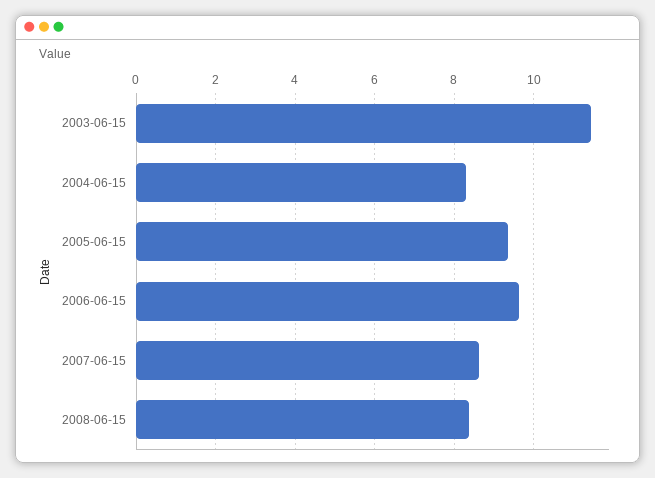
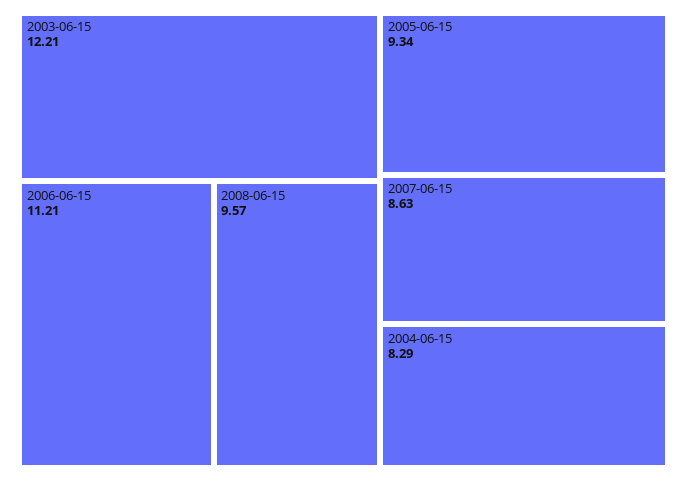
  {
-   "2003-06-15": 11.4,
+   "2003-06-15": 12.21,
    "2004-06-15": 8.29,
    "2005-06-15": 9.34,
-   "2006-06-15": 9.6,
+   "2006-06-15": 11.21,
    "2007-06-15": 8.63,
-   "2008-06-15": 8.4
+   "2008-06-15": 9.57
  }

